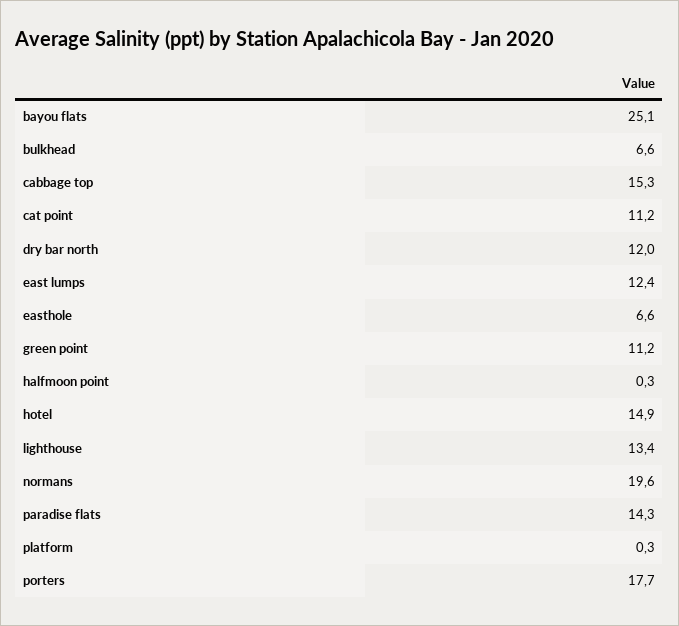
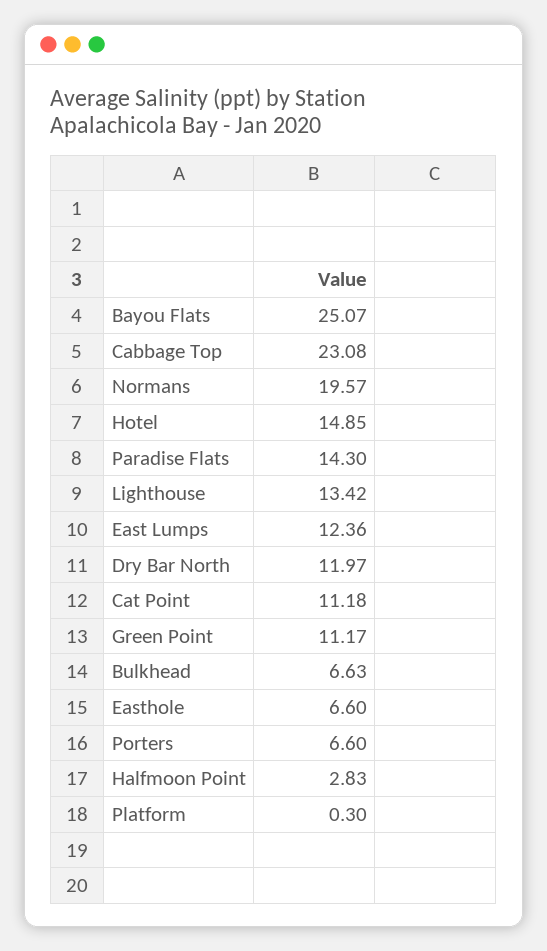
  {
    "bayou flats": 25.07,
    "bulkhead": 6.63,
-   "cabbage top": 15.3,
+   "cabbage top": 23.08,
    "cat point": 11.18,
    "dry bar north": 11.97,
    "east lumps": 12.36,
    "easthole": 6.6,
    "green point": 11.17,
-   "halfmoon point": 0.3,
+   "halfmoon point": 2.83,
    "hotel": 14.85,
    "lighthouse": 13.42,
    "normans": 19.57,
    "paradise flats": 14.3,
    "platform": 0.3,
-   "porters": 17.7
+   "porters": 6.6
  }

